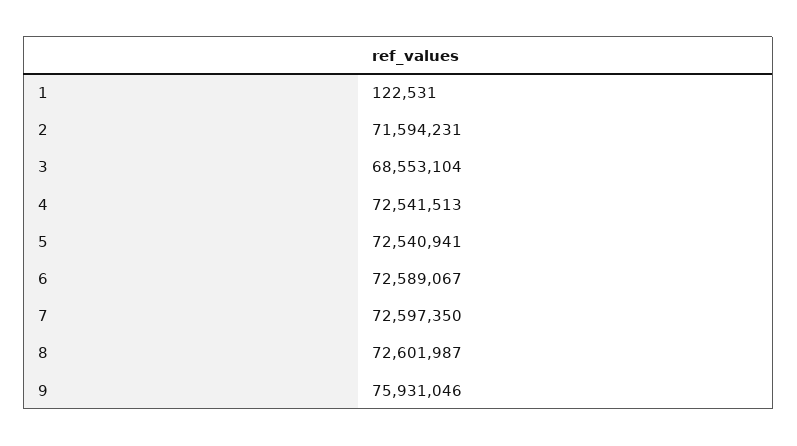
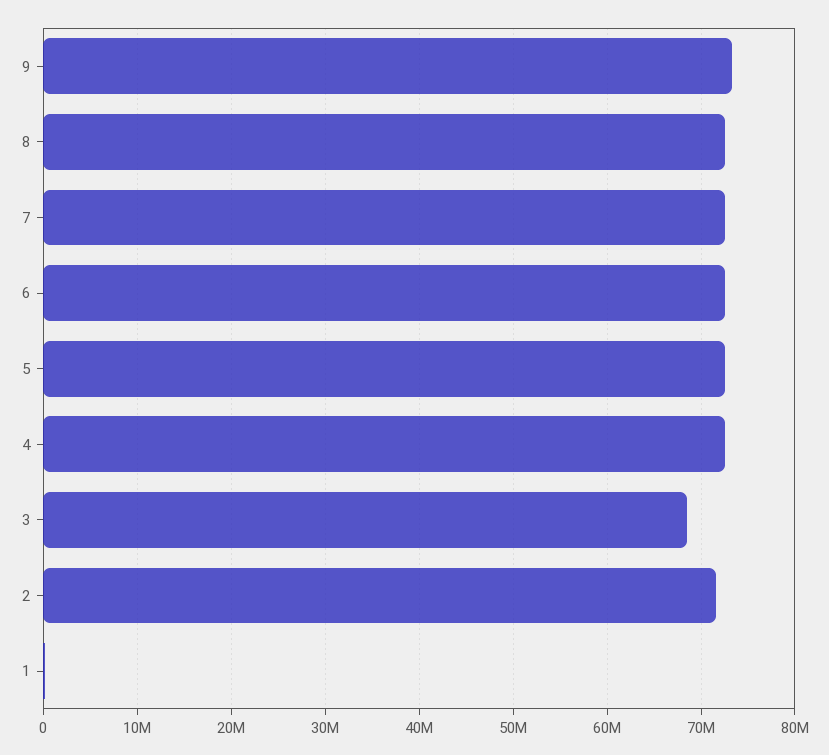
  {
    "1": 122531,
    "2": 71594231,
    "3": 68553104,
    "4": 72541513,
    "5": 72540941,
    "6": 72589067,
    "7": 72597350,
    "8": 72601987,
-   "9": 75931046
+   "9": 73000000
  }

